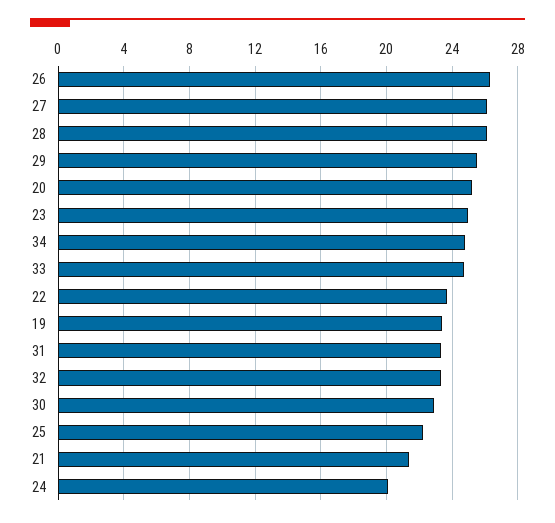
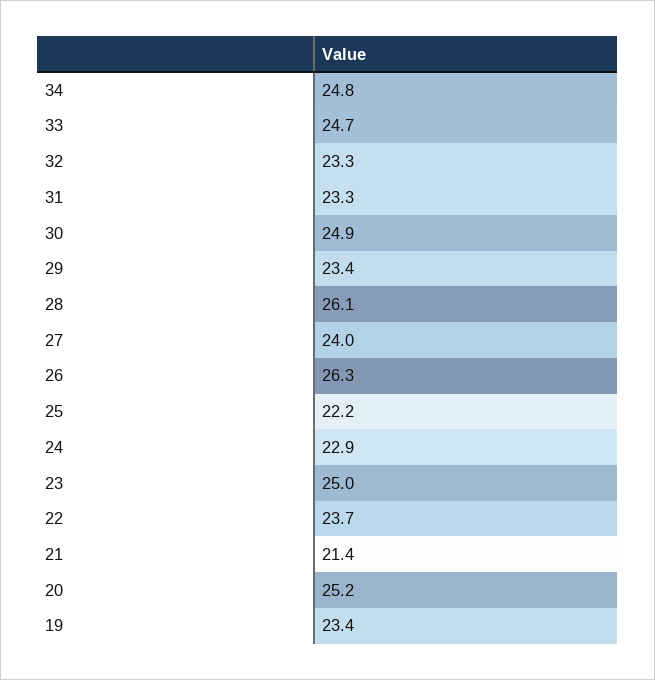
  {
    "26": 26.3,
-   "27": 26,
+   "27": 24,
    "28": 26.1,
-   "29": 25.5,
+   "29": 23.4,
    "20": 25.2,
    "23": 25,
    "34": 24.8,
    "33": 24.7,
    "22": 23.7,
    "19": 23.4,
    "31": 23.3,
    "32": 23.3,
-   "30": 23,
+   "30": 24.9,
    "25": 22.2,
    "21": 21.4,
-   "24": 20
+   "24": 22.9
  }

